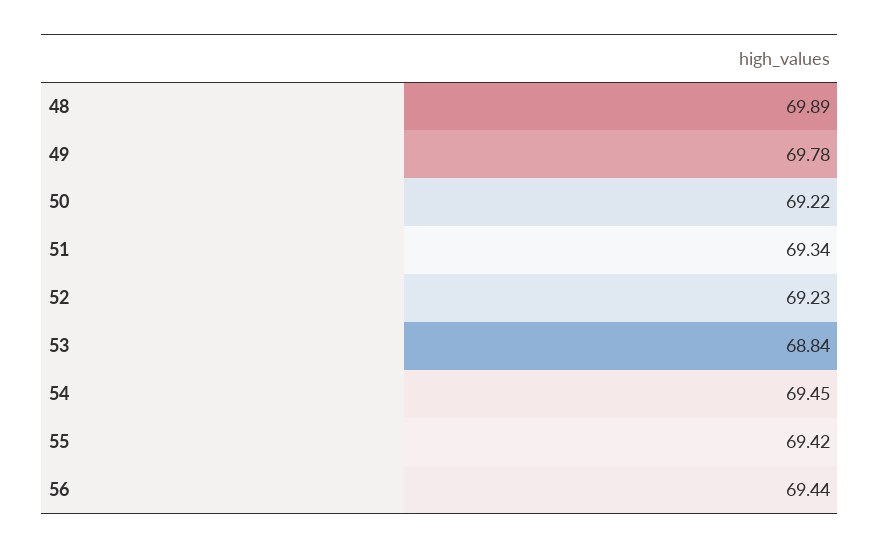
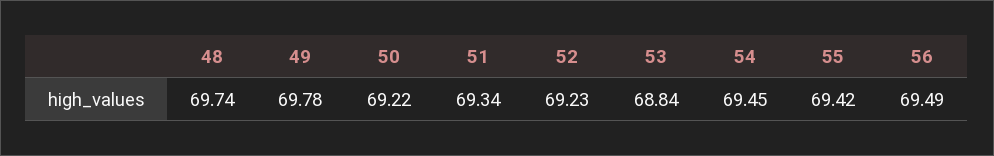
  {
-   "48": 69.89,
+   "48": 69.74,
    "49": 69.78,
    "50": 69.22,
    "51": 69.34,
    "52": 69.23,
    "53": 68.84,
    "54": 69.45,
    "55": 69.42,
-   "56": 69.44
+   "56": 69.49
  }

